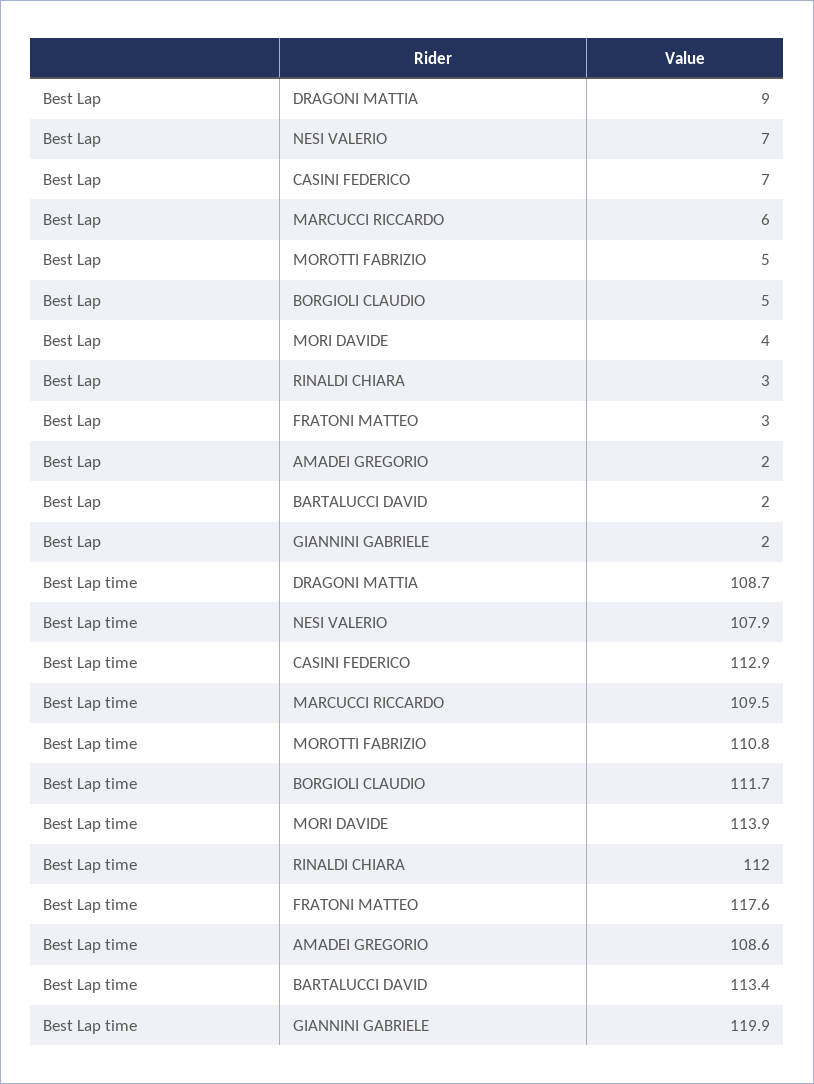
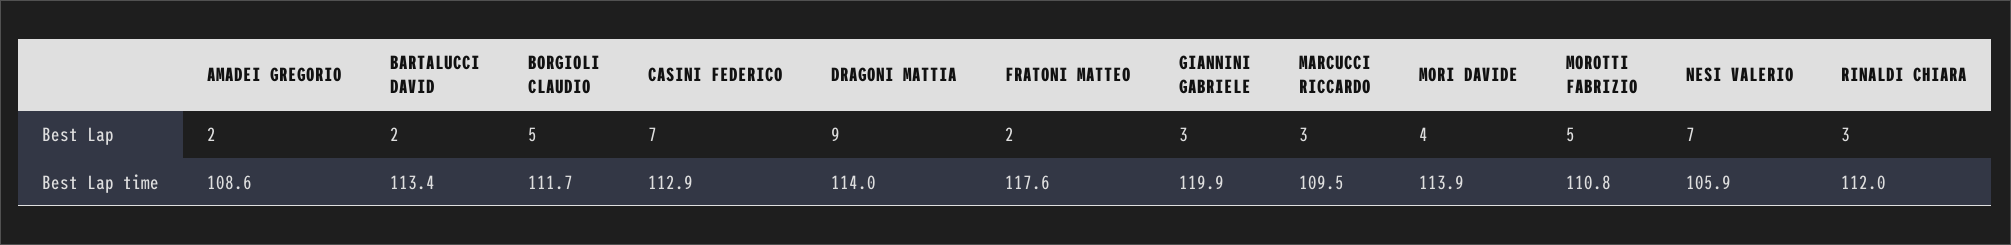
  {
    "Best Lap": {
      "DRAGONI MATTIA": 9,
      "NESI VALERIO": 7,
      "CASINI FEDERICO": 7,
-     "MARCUCCI RICCARDO": 6,
+     "MARCUCCI RICCARDO": 3,
      "MOROTTI FABRIZIO": 5,
      "BORGIOLI CLAUDIO": 5,
      "MORI DAVIDE": 4,
      "RINALDI CHIARA": 3,
-     "FRATONI MATTEO": 3,
+     "FRATONI MATTEO": 2,
      "AMADEI GREGORIO": 2,
      "BARTALUCCI DAVID": 2,
-     "GIANNINI GABRIELE": 2
+     "GIANNINI GABRIELE": 3
    },
    "Best Lap time": {
-     "DRAGONI MATTIA": 108.7,
+     "DRAGONI MATTIA": 114,
-     "NESI VALERIO": 107.9,
+     "NESI VALERIO": 105.9,
      "CASINI FEDERICO": 112.9,
      "MARCUCCI RICCARDO": 109.5,
      "MOROTTI FABRIZIO": 110.8,
      "BORGIOLI CLAUDIO": 111.7,
      "MORI DAVIDE": 113.9,
      "RINALDI CHIARA": 112,
      "FRATONI MATTEO": 117.6,
      "AMADEI GREGORIO": 108.6,
      "BARTALUCCI DAVID": 113.4,
      "GIANNINI GABRIELE": 119.9
    }
  }

